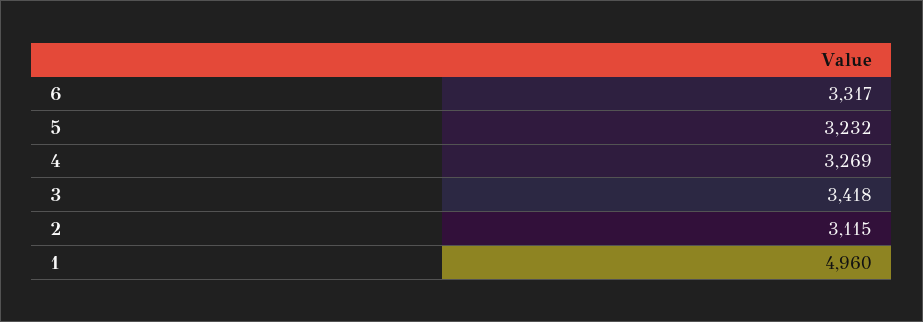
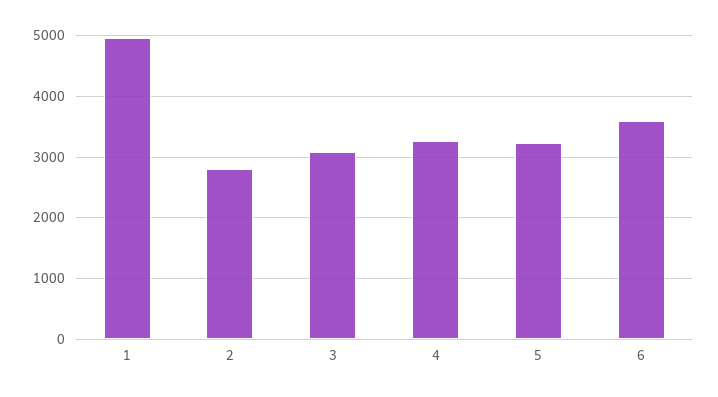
  {
-   "6": 3317,
+   "6": 3600,
    "5": 3232,
    "4": 3269,
-   "3": 3418,
+   "3": 3100,
-   "2": 3115,
+   "2": 2800,
    "1": 4960
  }

